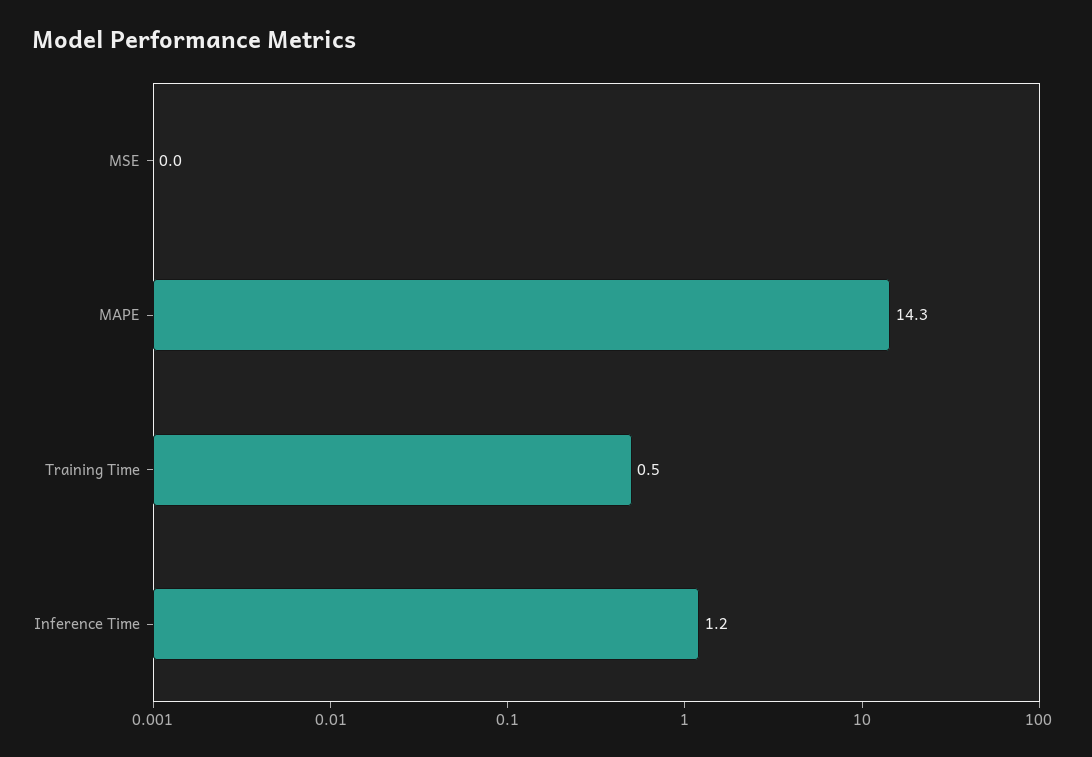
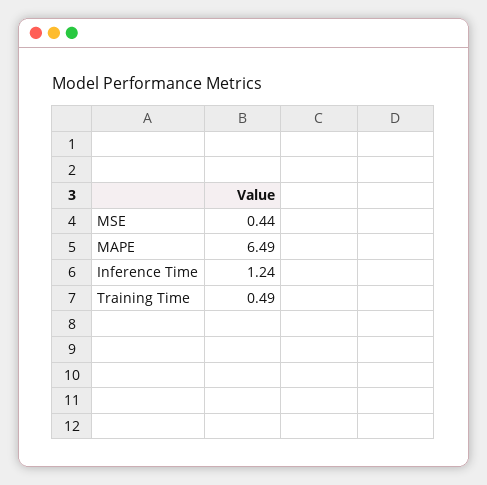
  {
-   "MSE": 0,
+   "MSE": 0.44,
-   "MAPE": 14.3,
+   "MAPE": 6.49,
    "Training Time": 0.49,
    "Inference Time": 1.24
  }

